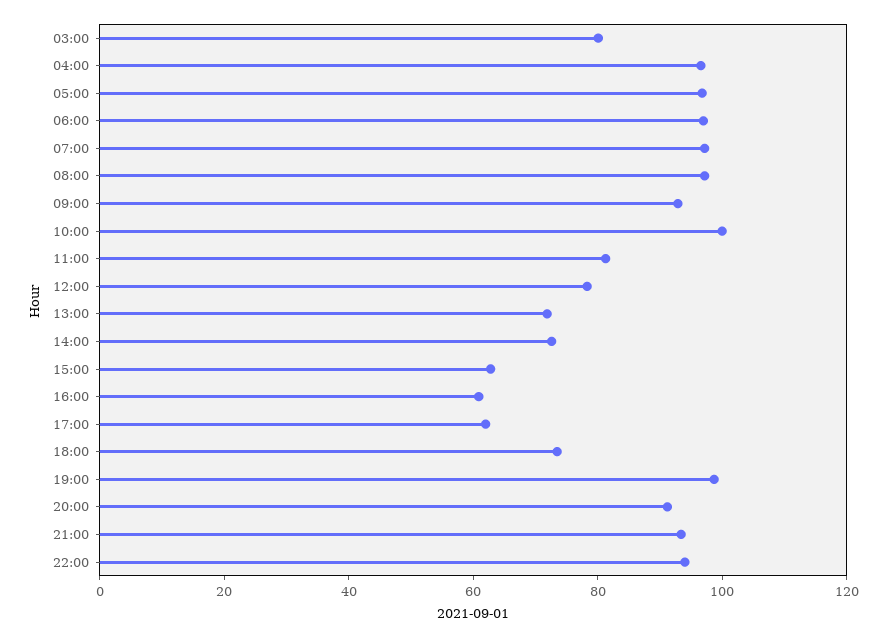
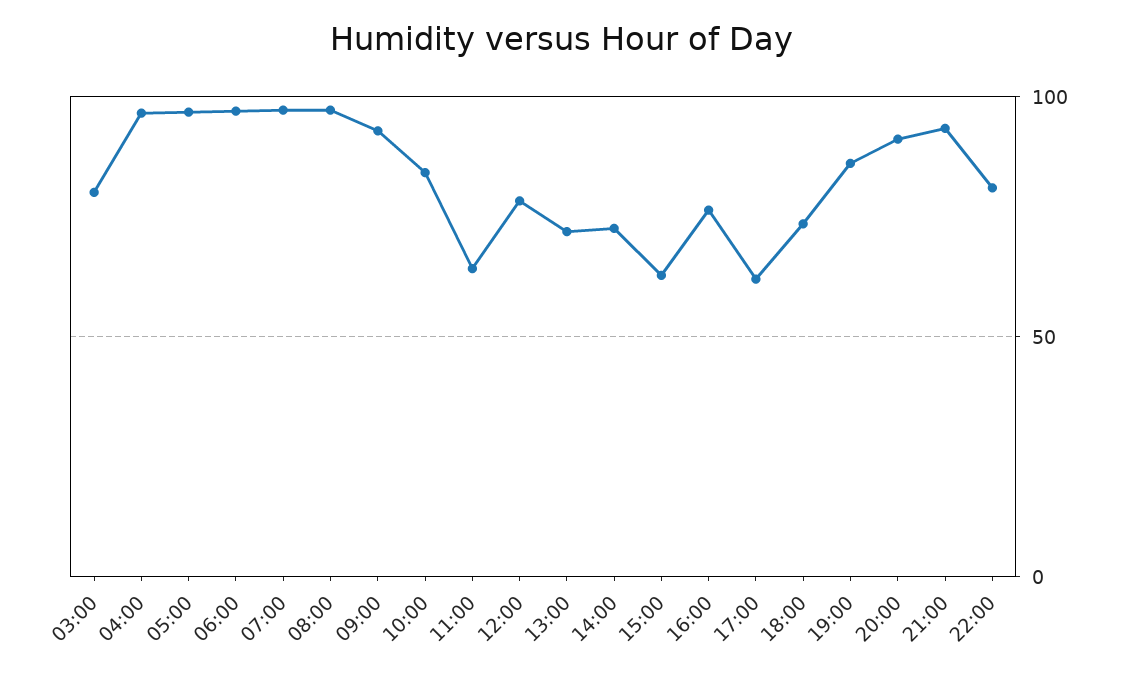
  {
    "03:00": 80,
    "04:00": 95,
    "05:00": 95,
    "06:00": 95,
    "07:00": 95,
    "08:00": 95,
    "09:00": 95,
-   "10:00": 100,
+   "10:00": 85,
-   "11:00": 80,
+   "11:00": 65,
    "12:00": 80,
    "13:00": 70,
    "14:00": 75,
    "15:00": 65,
-   "16:00": 60,
+   "16:00": 75,
    "17:00": 60,
    "18:00": 75,
-   "19:00": 100,
+   "19:00": 85,
    "20:00": 90,
    "21:00": 95,
-   "22:00": 95
+   "22:00": 80
  }

